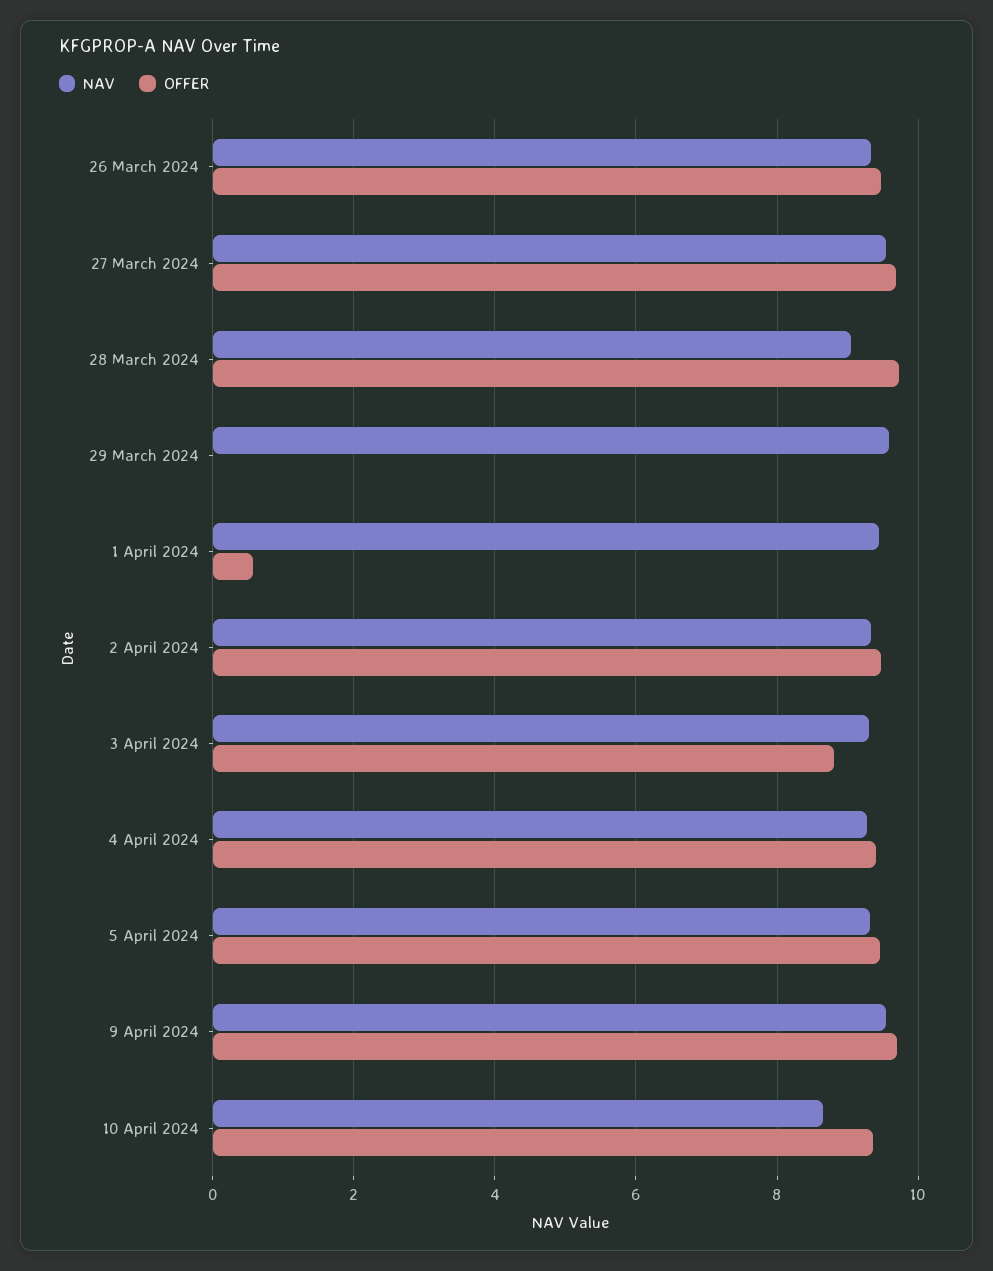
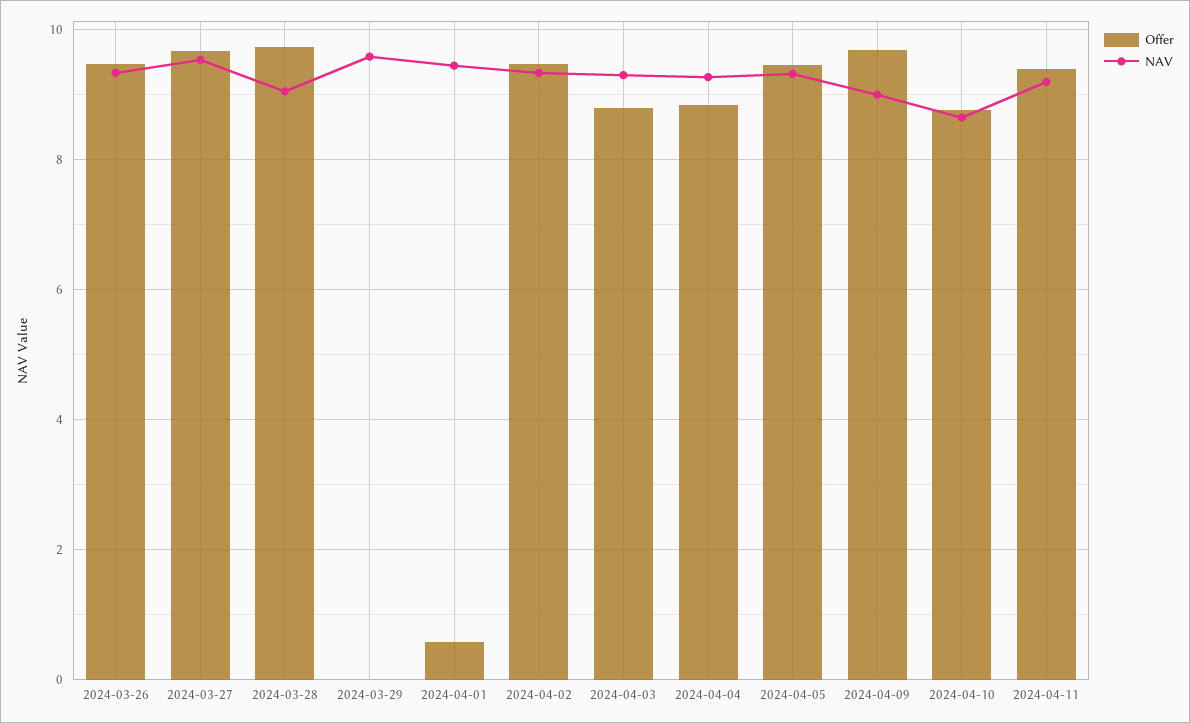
  {
    "NAV": {
      "26 March 2024": 9.4,
      "27 March 2024": 9.6,
      "28 March 2024": 9,
      "29 March 2024": 9.6,
      "1 April 2024": 9.4,
      "2 April 2024": 9.4,
      "3 April 2024": 9.4,
      "4 April 2024": 9.2,
      "5 April 2024": 9.4,
-     "9 April 2024": 9.6,
+     "9 April 2024": 9,
-     "10 April 2024": 8.6
+     "10 April 2024": 8.6,
+     "2024-04-11": 9.2
    },
    "OFFER": {
      "26 March 2024": 9.4,
      "27 March 2024": 9.6,
      "28 March 2024": 9.8,
      "29 March 2024": 0,
      "1 April 2024": 0.6,
      "2 April 2024": 9.4,
      "3 April 2024": 8.8,
-     "4 April 2024": 9.4,
+     "4 April 2024": 8.8,
      "5 April 2024": 9.4,
      "9 April 2024": 9.6,
-     "10 April 2024": 9.4
+     "10 April 2024": 8.8,
+     "2024-04-11": 9.4
    }
  }

